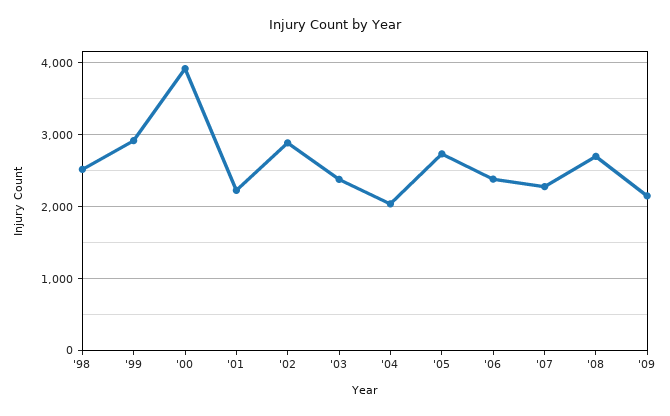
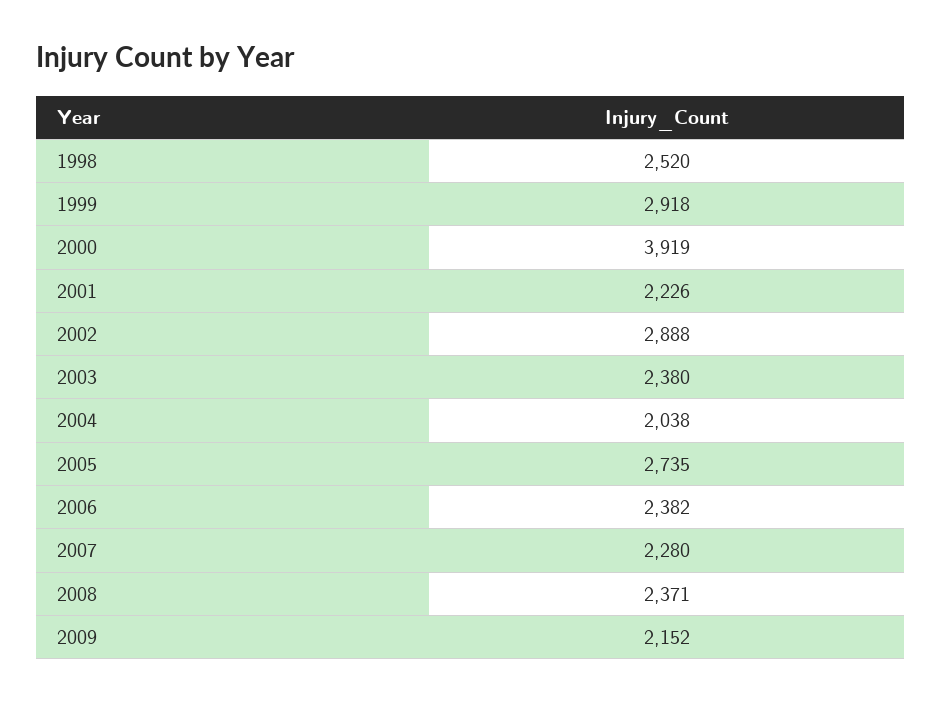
  {
    "'98": 2520,
    "'99": 2918,
    "'00": 3919,
    "'01": 2226,
    "'02": 2888,
    "'03": 2380,
    "'04": 2038,
    "'05": 2735,
    "'06": 2382,
    "'07": 2280,
-   "'08": 2700,
+   "'08": 2371,
    "'09": 2152
  }

